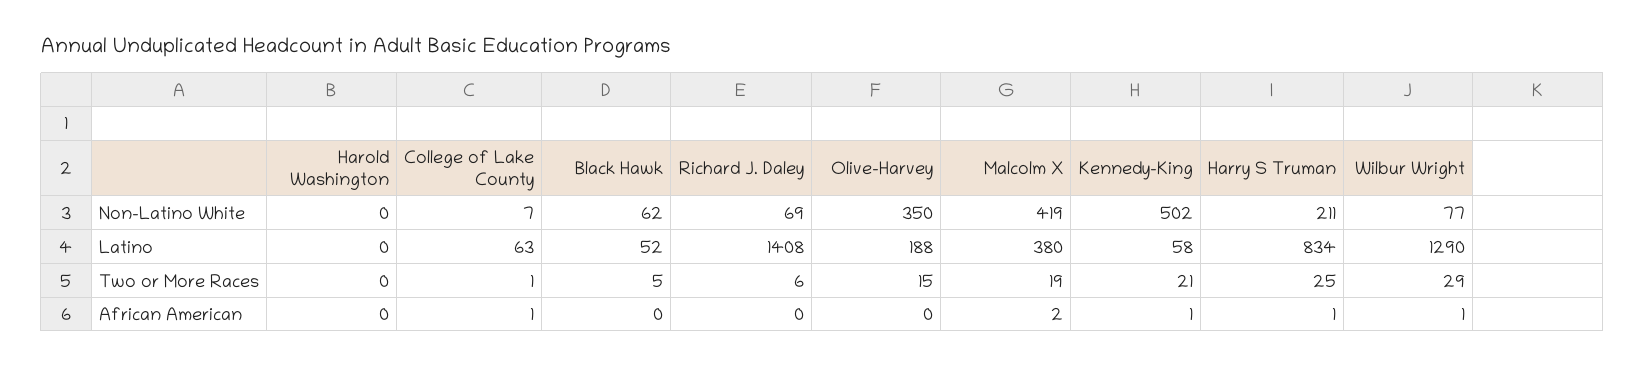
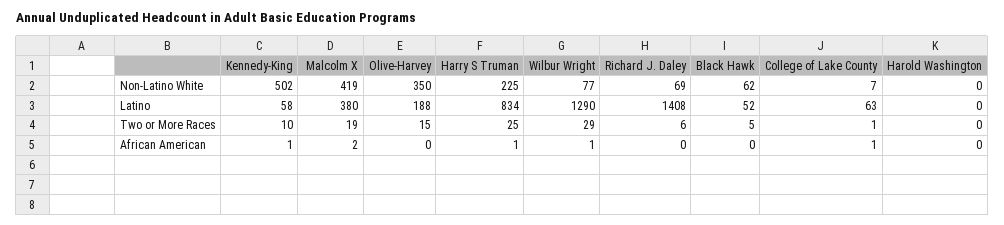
  {
    "Harold Washington": {
      "Non-Latino White": 0,
      "Latino": 0,
      "Two or More Races": 0,
      "African American": 0
    },
    "College of Lake County": {
      "Non-Latino White": 7,
      "Latino": 63,
      "Two or More Races": 1,
      "African American": 1
    },
    "Black Hawk": {
      "Non-Latino White": 62,
      "Latino": 52,
      "Two or More Races": 5,
      "African American": 0
    },
    "Richard J. Daley": {
      "Non-Latino White": 69,
      "Latino": 1408,
      "Two or More Races": 6,
      "African American": 0
    },
    "Olive-Harvey": {
      "Non-Latino White": 350,
      "Latino": 188,
      "Two or More Races": 15,
      "African American": 0
    },
    "Malcolm X": {
      "Non-Latino White": 419,
      "Latino": 380,
      "Two or More Races": 19,
      "African American": 2
    },
    "Kennedy-King": {
      "Non-Latino White": 502,
      "Latino": 58,
-     "Two or More Races": 21,
+     "Two or More Races": 10,
      "African American": 1
    },
    "Harry S Truman": {
-     "Non-Latino White": 211,
+     "Non-Latino White": 225,
      "Latino": 834,
      "Two or More Races": 25,
      "African American": 1
    },
    "Wilbur Wright": {
      "Non-Latino White": 77,
      "Latino": 1290,
      "Two or More Races": 29,
      "African American": 1
    }
  }

